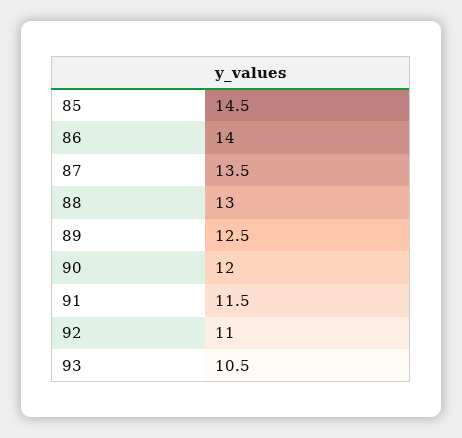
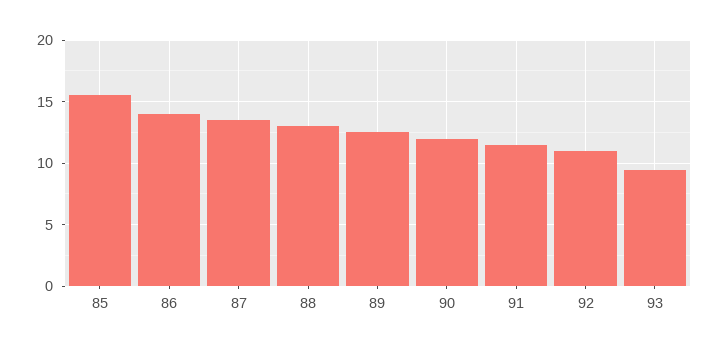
  {
-   "85": 14.5,
+   "85": 15.5,
    "86": 14,
    "87": 13.5,
    "88": 13,
    "89": 12.5,
    "90": 12,
    "91": 11.5,
    "92": 11,
-   "93": 10.5
+   "93": 9.5
  }

